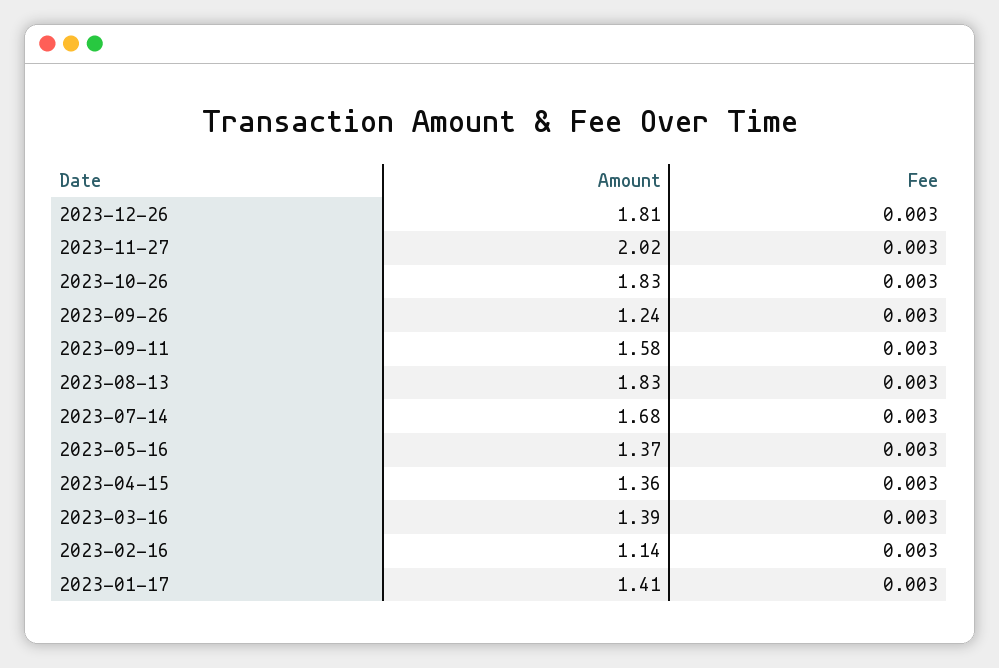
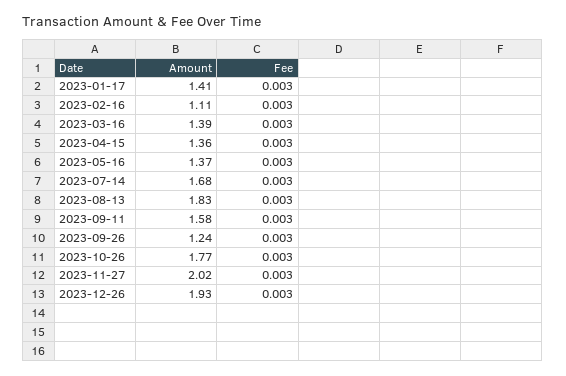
  {
    "Amount": {
-     "2023-12-26": 1.81,
+     "2023-12-26": 1.93,
      "2023-11-27": 2.02,
-     "2023-10-26": 1.83,
+     "2023-10-26": 1.77,
      "2023-09-26": 1.24,
      "2023-09-11": 1.58,
      "2023-08-13": 1.83,
      "2023-07-14": 1.68,
      "2023-05-16": 1.37,
      "2023-04-15": 1.36,
      "2023-03-16": 1.39,
-     "2023-02-16": 1.14,
+     "2023-02-16": 1.11,
      "2023-01-17": 1.41
    },
    "Fee": {
      "2023-12-26": 0.003,
      "2023-11-27": 0.003,
      "2023-10-26": 0.003,
      "2023-09-26": 0.003,
      "2023-09-11": 0.003,
      "2023-08-13": 0.003,
      "2023-07-14": 0.003,
      "2023-05-16": 0.003,
      "2023-04-15": 0.003,
      "2023-03-16": 0.003,
      "2023-02-16": 0.003,
      "2023-01-17": 0.003
    }
  }

